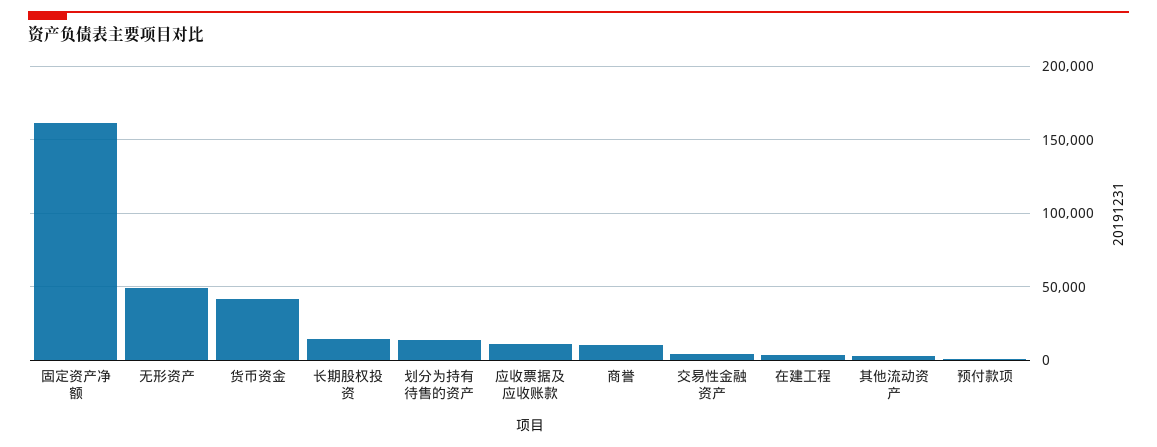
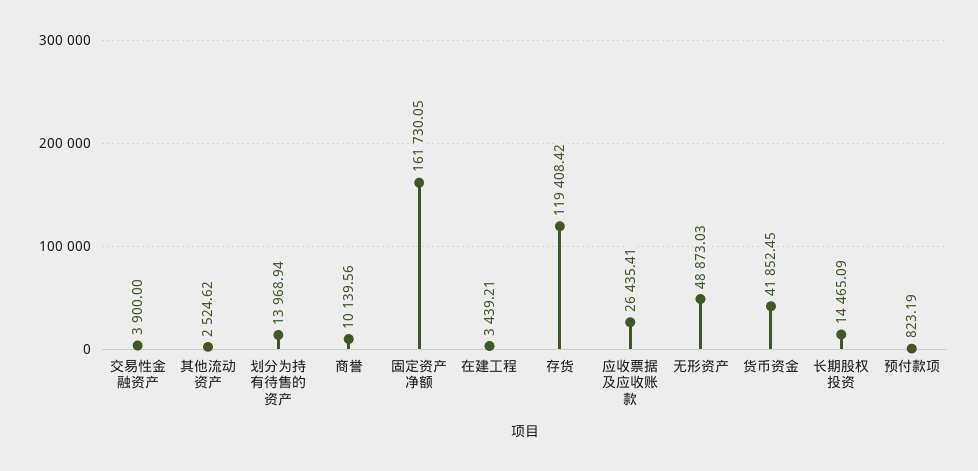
  {
    "固定资产净额": 161730.05,
    "无形资产": 48873.03,
    "货币资金": 41852.45,
    "长期股权投资": 14465.09,
    "划分为持有待售的资产": 13968.94,
-   "应收票据及应收账款": 10000,
+   "应收票据及应收账款": 26435.41,
    "商誉": 10139.56,
    "交易性金融资产": 3900,
    "在建工程": 3439.21,
    "其他流动资产": 2524.62,
-   "预付款项": 823.19
+   "预付款项": 823.19,
+   "存货": 119408.42
  }

